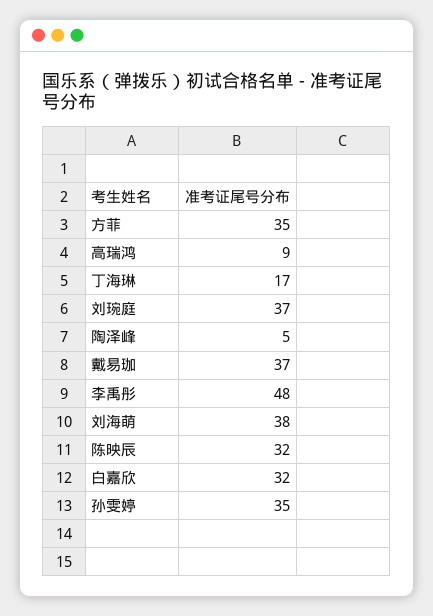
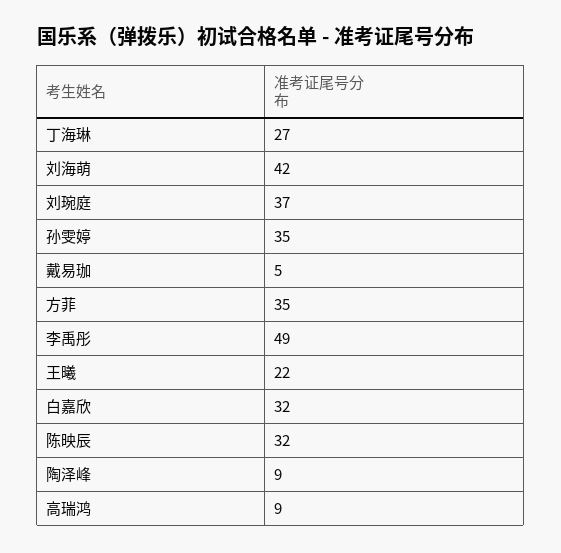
  {
    "方菲": 35,
    "高瑞鸿": 9,
-   "丁海琳": 17,
+   "丁海琳": 27,
    "刘琬庭": 37,
-   "陶泽峰": 5,
+   "陶泽峰": 9,
-   "戴易珈": 37,
+   "戴易珈": 5,
-   "李禹彤": 48,
+   "李禹彤": 49,
-   "刘海萌": 38,
+   "刘海萌": 42,
    "陈映辰": 32,
    "白嘉欣": 32,
-   "孙雯婷": 35
+   "孙雯婷": 35,
+   "王曦": 22
  }

